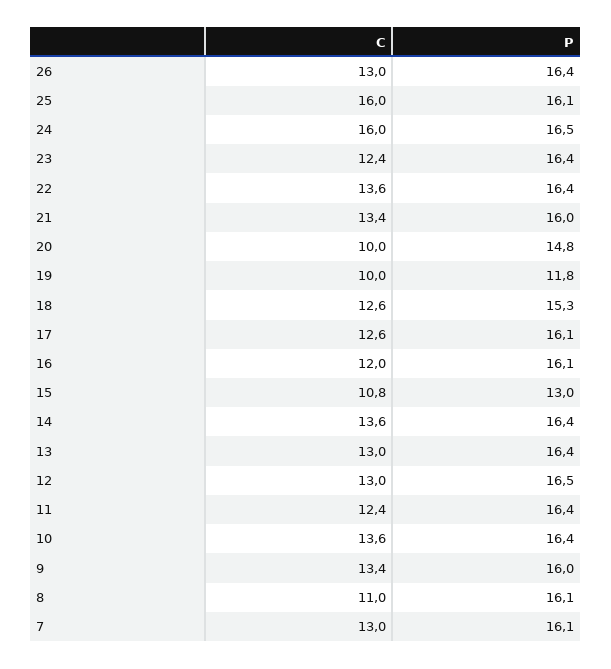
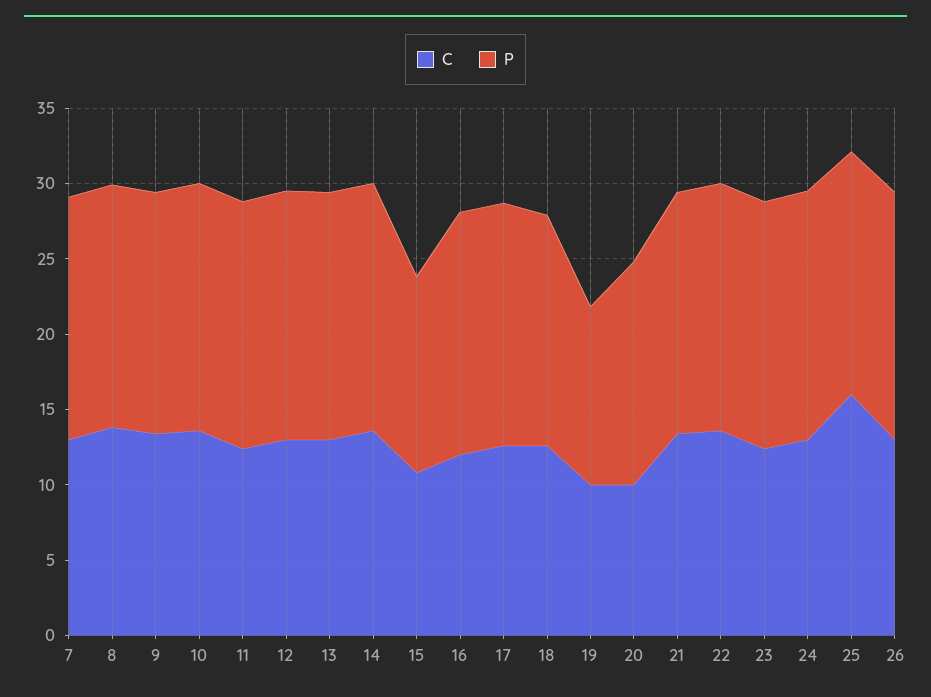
  {
    "C": {
      "26": 13,
      "25": 16,
-     "24": 16,
+     "24": 13,
      "23": 12.4,
      "22": 13.6,
      "21": 13.4,
      "20": 10,
      "19": 10,
      "18": 12.6,
      "17": 12.6,
      "16": 12,
      "15": 10.8,
      "14": 13.6,
      "13": 13,
      "12": 13,
      "11": 12.4,
      "10": 13.6,
      "9": 13.4,
-     "8": 11,
+     "8": 14,
      "7": 13
    },
    "P": {
      "26": 16.4,
      "25": 16.1,
      "24": 16.5,
      "23": 16.4,
      "22": 16.4,
      "21": 16,
      "20": 14.8,
      "19": 11.8,
      "18": 15.3,
      "17": 16.1,
      "16": 16.1,
      "15": 13,
      "14": 16.4,
      "13": 16.4,
      "12": 16.5,
      "11": 16.4,
      "10": 16.4,
      "9": 16,
      "8": 16.1,
      "7": 16.1
    }
  }

